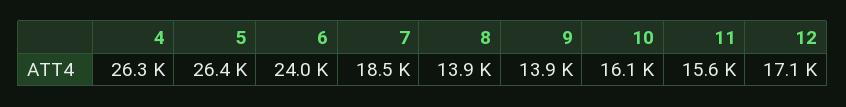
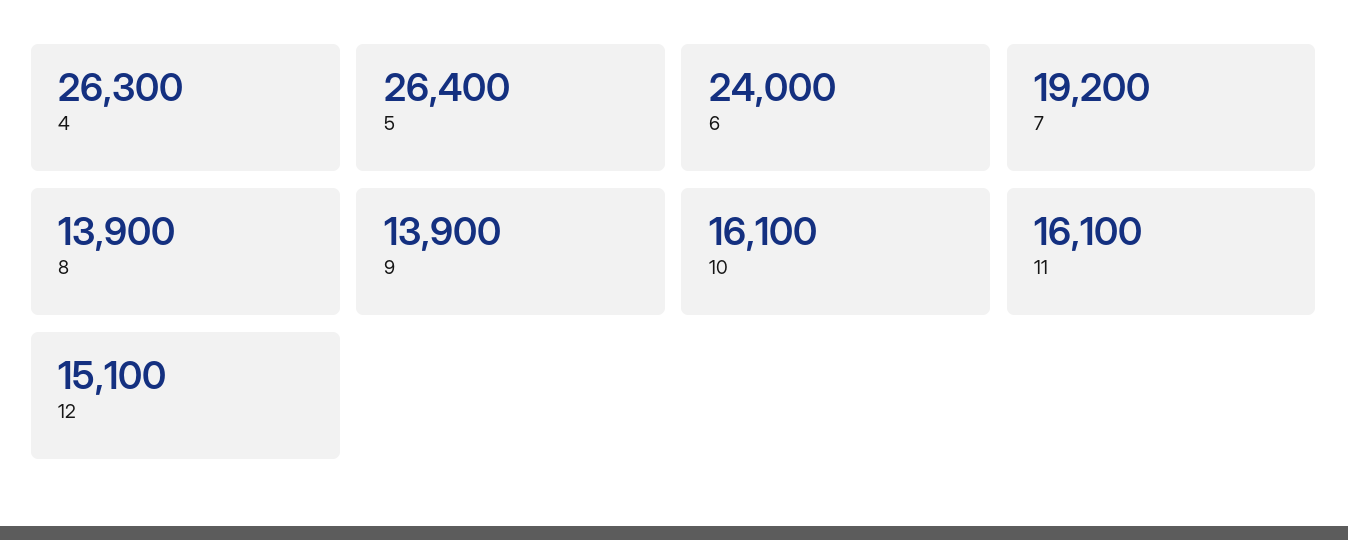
  {
    "4": 26300,
    "5": 26400,
    "6": 24000,
-   "7": 18500,
+   "7": 19200,
    "8": 13900,
    "9": 13900,
    "10": 16100,
-   "11": 15600,
+   "11": 16100,
-   "12": 17100
+   "12": 15100
  }

